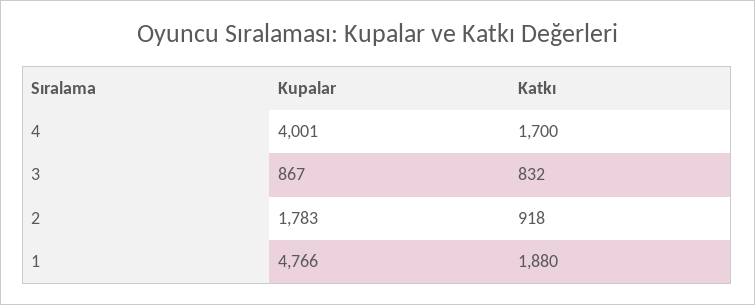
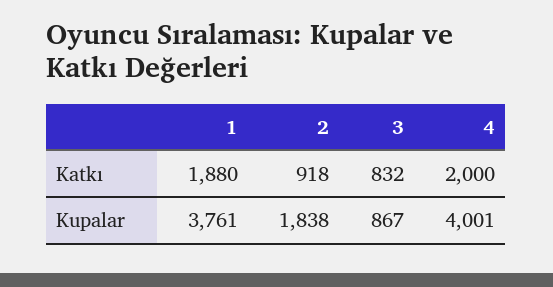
  {
    "Kupalar": {
      "4": 4001,
      "3": 867,
-     "2": 1783,
+     "2": 1838,
-     "1": 4766
+     "1": 3761
    },
    "Katkı": {
-     "4": 1700,
+     "4": 2000,
      "3": 832,
      "2": 918,
      "1": 1880
    }
  }

